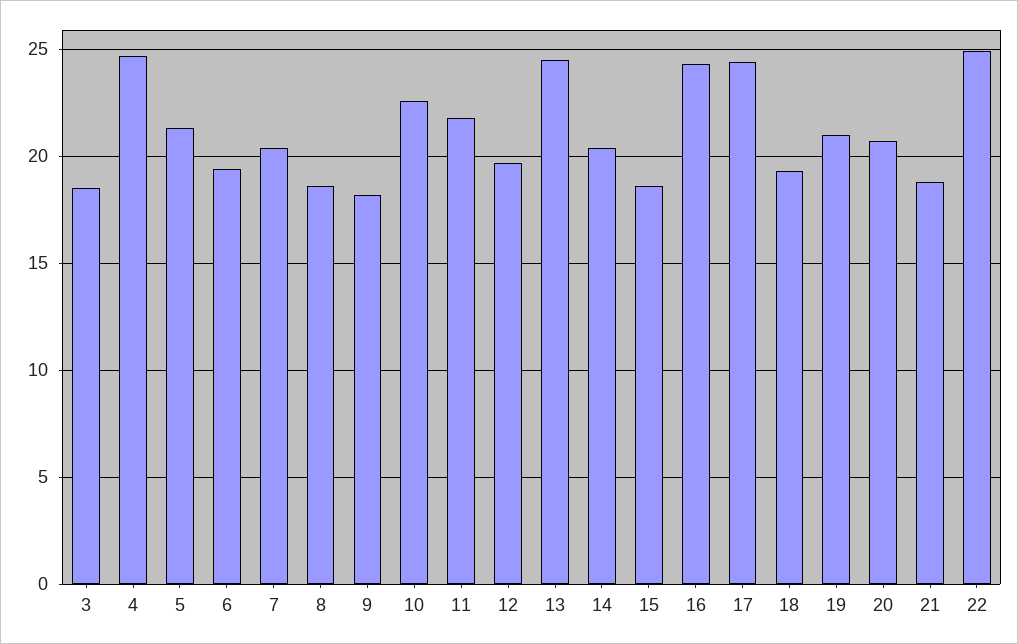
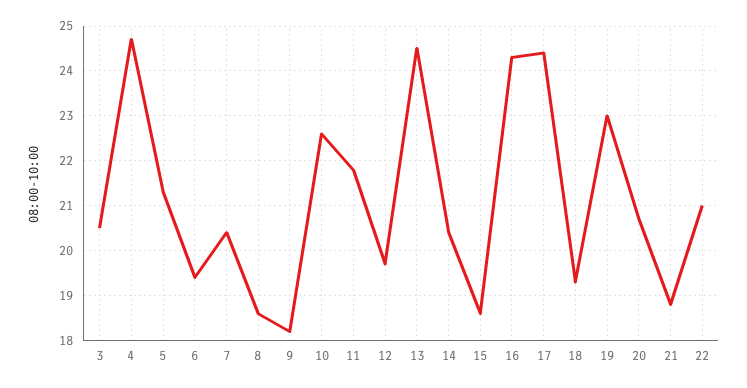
  {
-   "3": 18.5,
+   "3": 20.5,
    "4": 24.5,
    "5": 21.5,
    "6": 19.5,
    "7": 20.5,
    "8": 18.5,
    "9": 18,
    "10": 22.5,
    "11": 22,
    "12": 19.5,
    "13": 24.5,
    "14": 20.5,
    "15": 18.5,
    "16": 24.5,
    "17": 24.5,
    "18": 19.5,
-   "19": 21,
+   "19": 23,
    "20": 20.5,
    "21": 19,
-   "22": 25
+   "22": 21
  }

